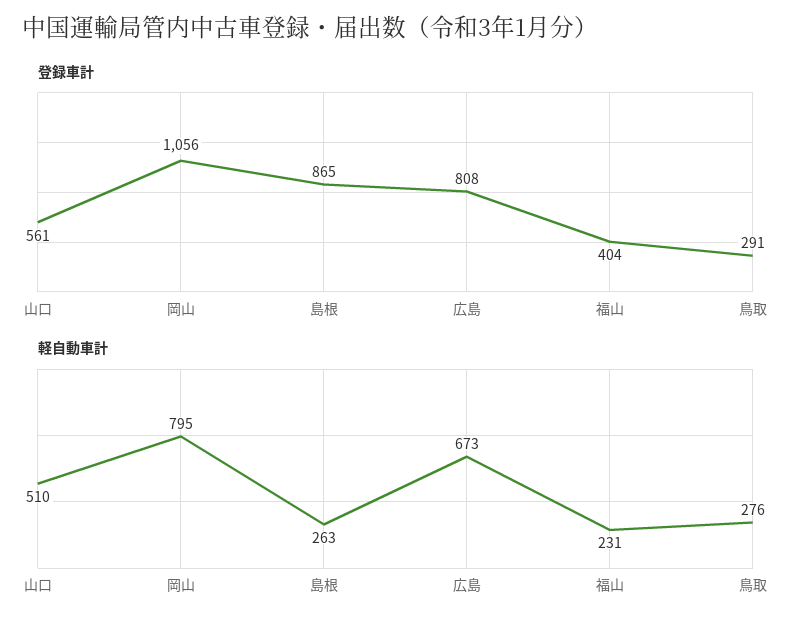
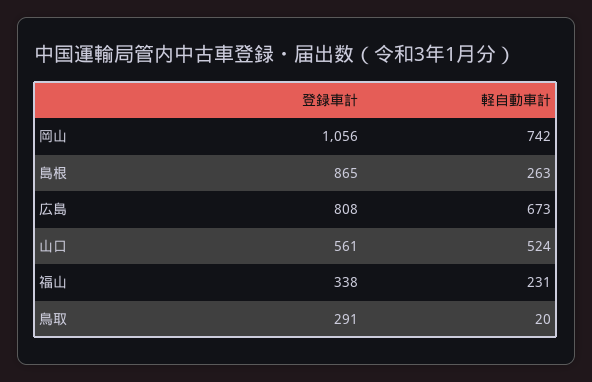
  {
    "登録車計": {
      "山口": 561,
      "岡山": 1056,
      "島根": 865,
      "広島": 808,
-     "福山": 404,
+     "福山": 338,
      "鳥取": 291
    },
    "軽自動車計": {
-     "山口": 510,
+     "山口": 524,
-     "岡山": 795,
+     "岡山": 742,
      "島根": 263,
      "広島": 673,
      "福山": 231,
-     "鳥取": 276
+     "鳥取": 20
    }
  }

